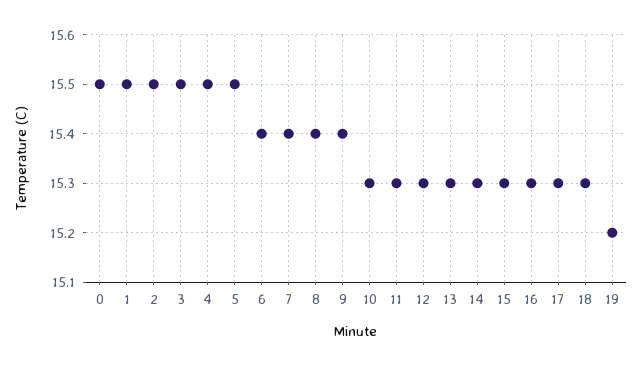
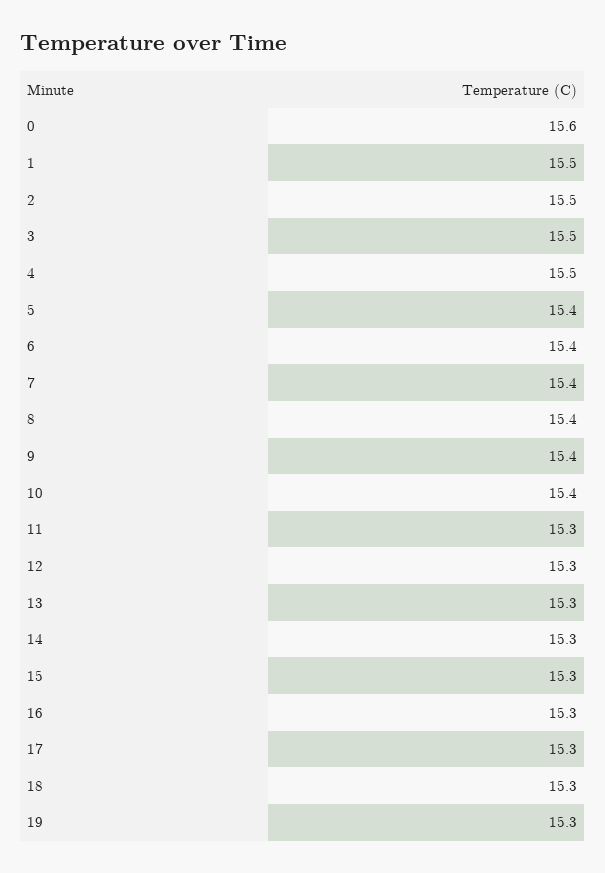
  {
-   "0": 15.5,
+   "0": 15.6,
    "1": 15.5,
    "2": 15.5,
    "3": 15.5,
    "4": 15.5,
-   "5": 15.5,
+   "5": 15.4,
    "6": 15.4,
    "7": 15.4,
    "8": 15.4,
    "9": 15.4,
-   "10": 15.3,
+   "10": 15.4,
    "11": 15.3,
    "12": 15.3,
    "13": 15.3,
    "14": 15.3,
    "15": 15.3,
    "16": 15.3,
    "17": 15.3,
    "18": 15.3,
-   "19": 15.2
+   "19": 15.3
  }

